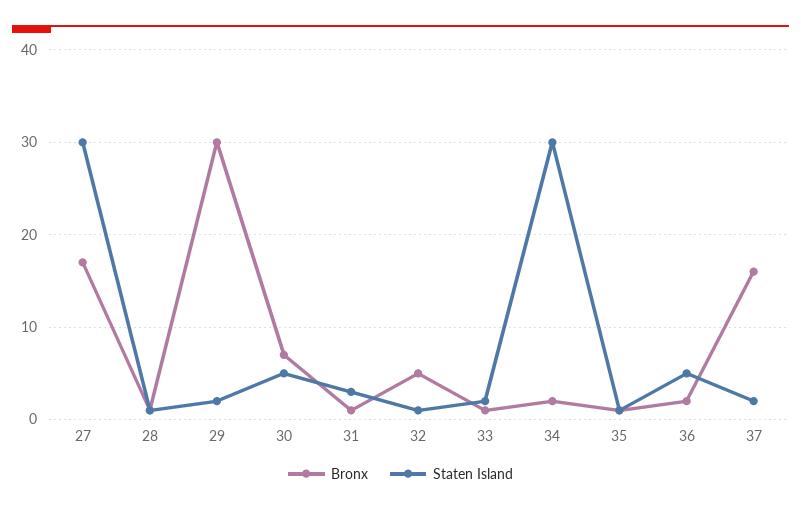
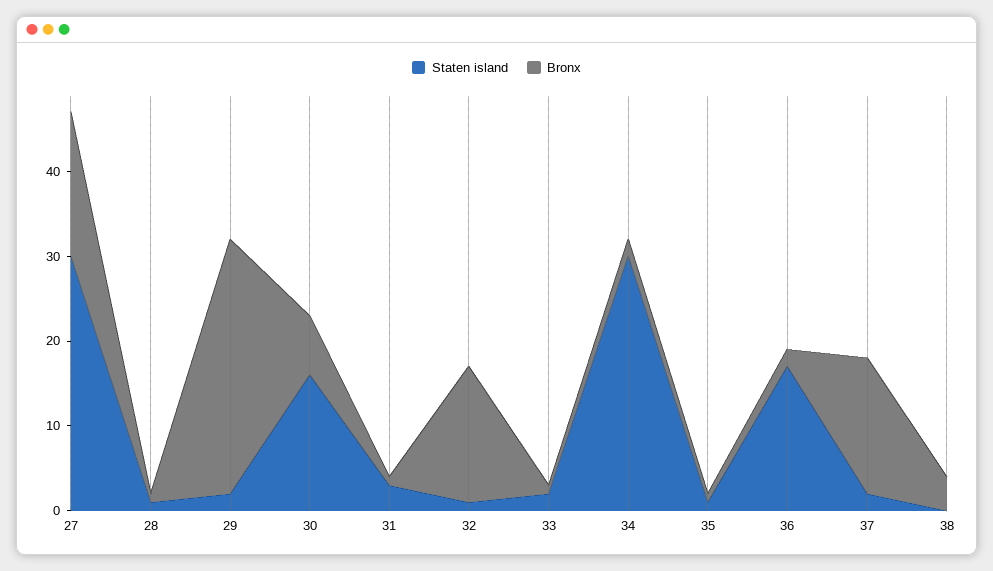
  {
    "Bronx": {
      "27": 17,
      "28": 1,
      "29": 30,
      "30": 7,
      "31": 1,
-     "32": 5,
+     "32": 16,
      "33": 1,
      "34": 2,
      "35": 1,
      "36": 2,
-     "37": 16
+     "37": 16,
+     "38": 4
    },
    "Staten Island": {
      "27": 30,
      "28": 1,
      "29": 2,
-     "30": 5,
+     "30": 16,
      "31": 3,
      "32": 1,
      "33": 2,
      "34": 30,
      "35": 1,
-     "36": 5,
+     "36": 17,
-     "37": 2
+     "37": 2,
+     "38": 0
    }
  }

